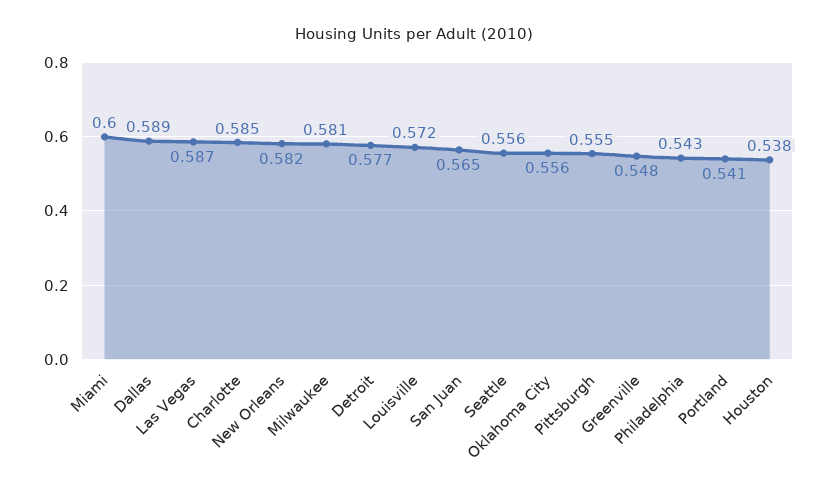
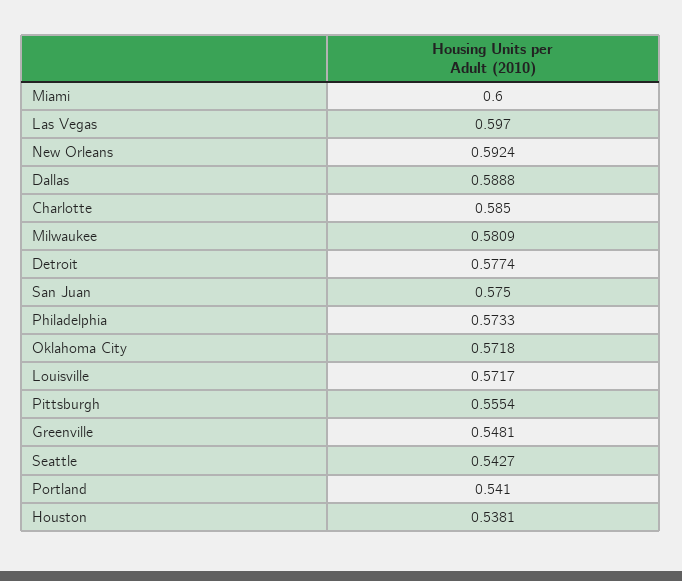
  {
    "Miami": 0.6,
    "Dallas": 0.5888,
-   "Las Vegas": 0.587,
+   "Las Vegas": 0.597,
    "Charlotte": 0.585,
-   "New Orleans": 0.582,
+   "New Orleans": 0.5924,
    "Milwaukee": 0.5809,
    "Detroit": 0.5774,
    "Louisville": 0.5717,
-   "San Juan": 0.565,
+   "San Juan": 0.575,
-   "Seattle": 0.556,
+   "Seattle": 0.5427,
-   "Oklahoma City": 0.556,
+   "Oklahoma City": 0.5718,
    "Pittsburgh": 0.5554,
    "Greenville": 0.5481,
-   "Philadelphia": 0.543,
+   "Philadelphia": 0.5733,
    "Portland": 0.541,
    "Houston": 0.5381
  }

